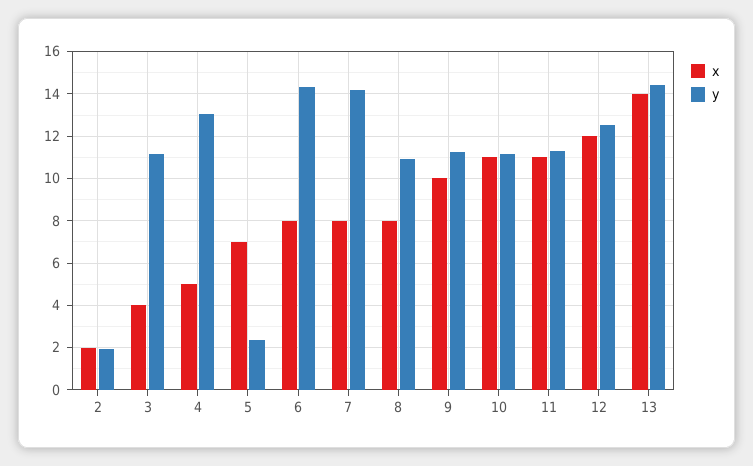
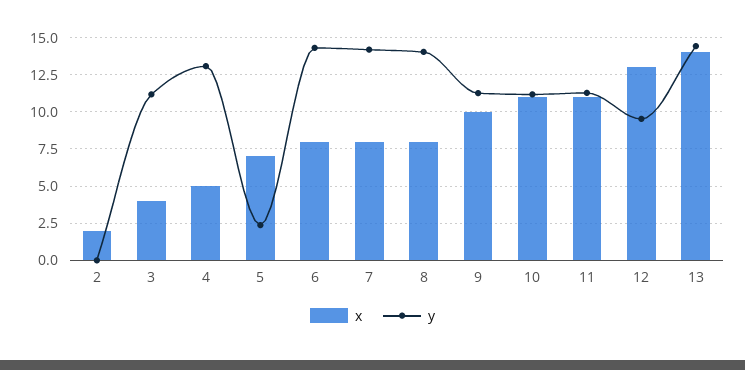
  {
    "x": {
      "2": 2,
      "3": 4,
      "4": 5,
      "5": 7,
      "6": 8,
      "7": 8,
      "8": 8,
      "9": 10,
      "10": 11,
      "11": 11,
-     "12": 12,
+     "12": 13,
      "13": 14
    },
    "y": {
-     "2": 2,
+     "2": 0,
      "3": 11,
      "4": 13,
      "5": 2.5,
      "6": 14.5,
      "7": 14,
-     "8": 11,
+     "8": 14,
      "9": 11.5,
      "10": 11,
      "11": 11.5,
-     "12": 12.5,
+     "12": 9.5,
      "13": 14.5
    }
  }

